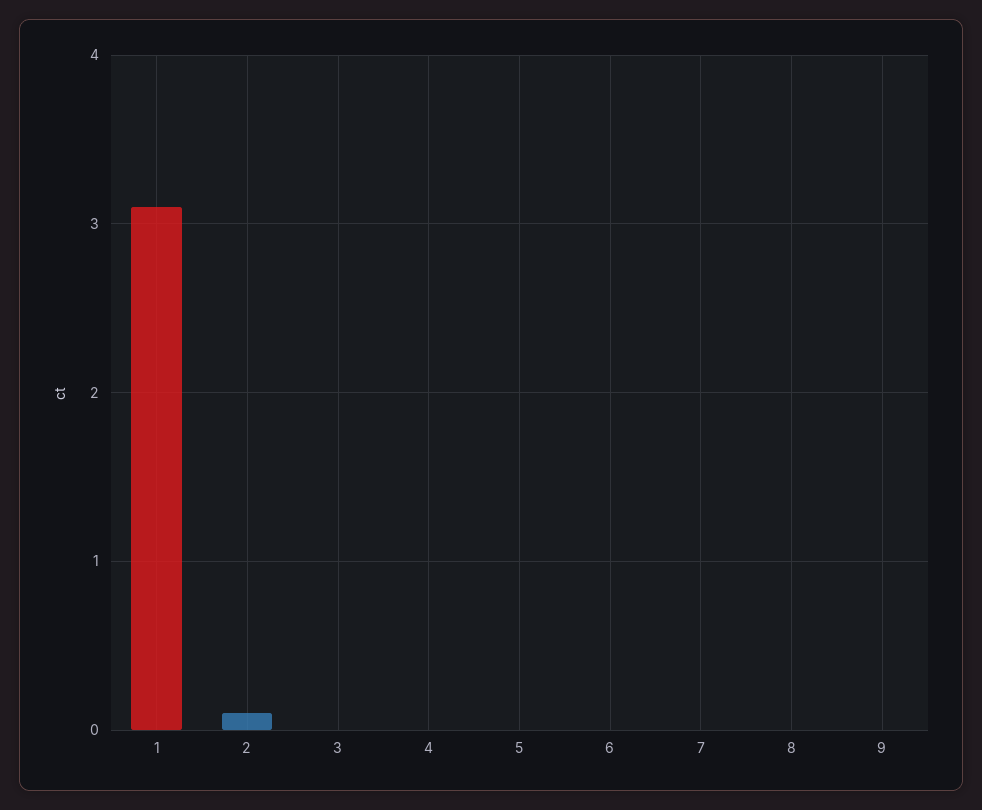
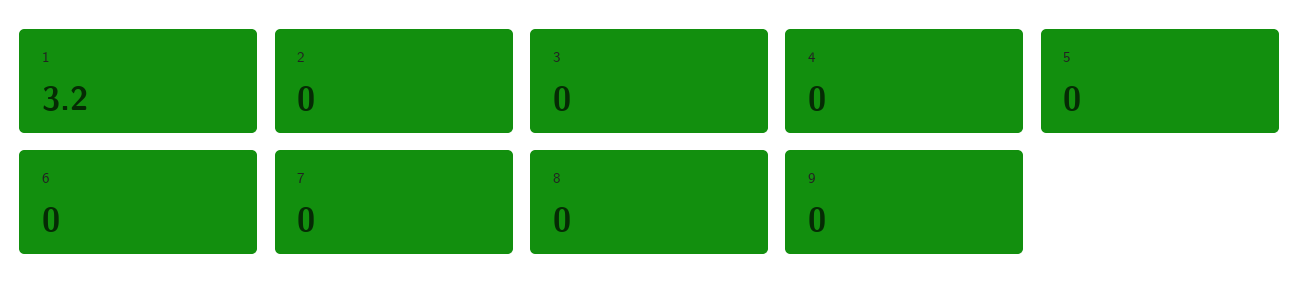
  {
-   "1": 3.1,
+   "1": 3.2,
-   "2": 0.1,
+   "2": 0,
    "3": 0,
    "4": 0,
    "5": 0,
    "6": 0,
    "7": 0,
    "8": 0,
    "9": 0
  }

